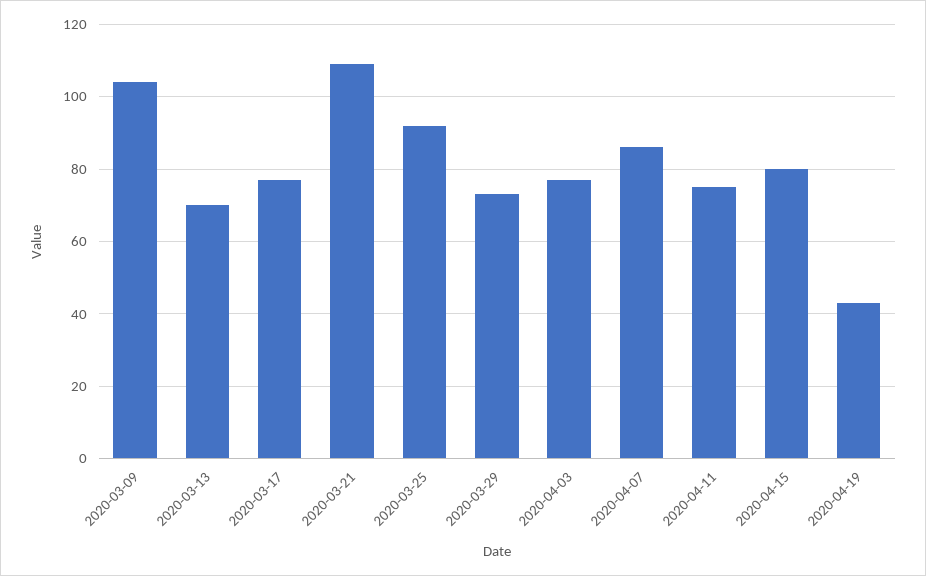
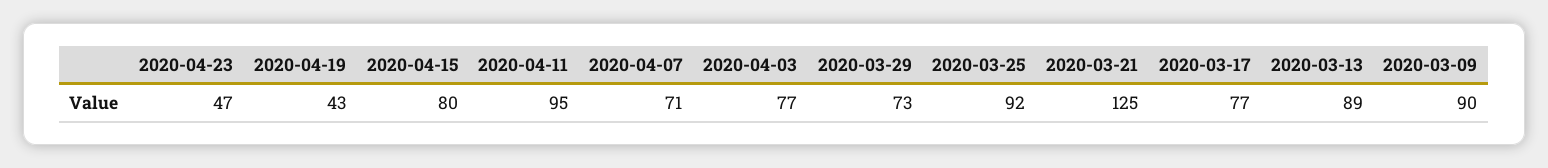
  {
-   "2020-03-09": 105,
+   "2020-03-09": 90,
-   "2020-03-13": 70,
+   "2020-03-13": 89,
    "2020-03-17": 77,
-   "2020-03-21": 110,
+   "2020-03-21": 125,
    "2020-03-25": 92,
    "2020-03-29": 73,
    "2020-04-03": 77,
-   "2020-04-07": 85,
+   "2020-04-07": 71,
-   "2020-04-11": 75,
+   "2020-04-11": 95,
    "2020-04-15": 80,
-   "2020-04-19": 43
+   "2020-04-19": 43,
+   "2020-04-23": 47
  }

